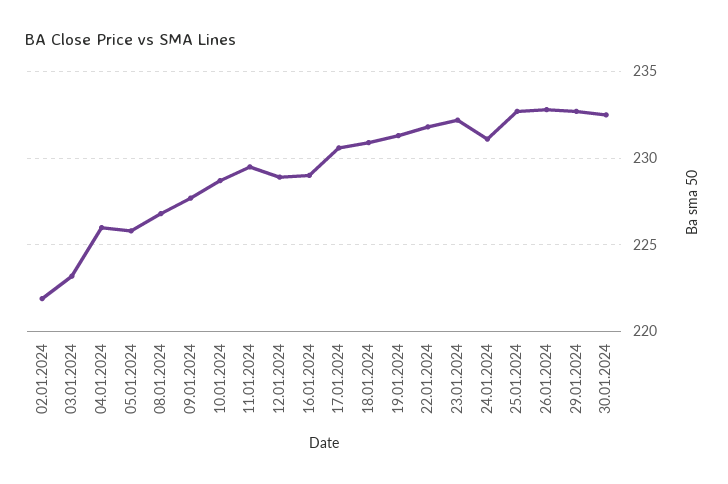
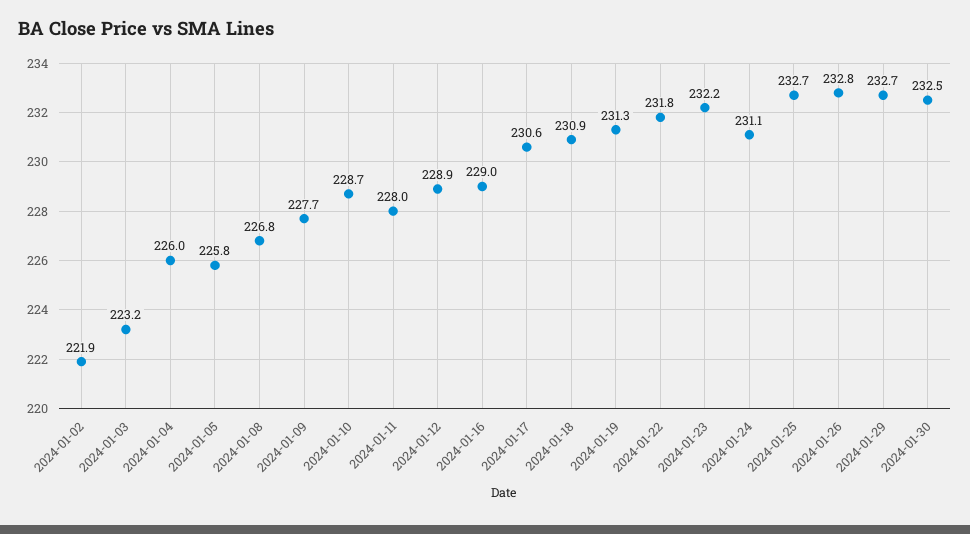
  {
    "02.01.2024": 221.9,
    "03.01.2024": 223.2,
    "04.01.2024": 226,
    "05.01.2024": 225.8,
    "08.01.2024": 226.8,
    "09.01.2024": 227.7,
    "10.01.2024": 228.7,
-   "11.01.2024": 229.5,
+   "11.01.2024": 228,
    "12.01.2024": 228.9,
    "16.01.2024": 229,
    "17.01.2024": 230.6,
    "18.01.2024": 230.9,
    "19.01.2024": 231.3,
    "22.01.2024": 231.8,
    "23.01.2024": 232.2,
    "24.01.2024": 231.1,
    "25.01.2024": 232.7,
    "26.01.2024": 232.8,
    "29.01.2024": 232.7,
    "30.01.2024": 232.5
  }

